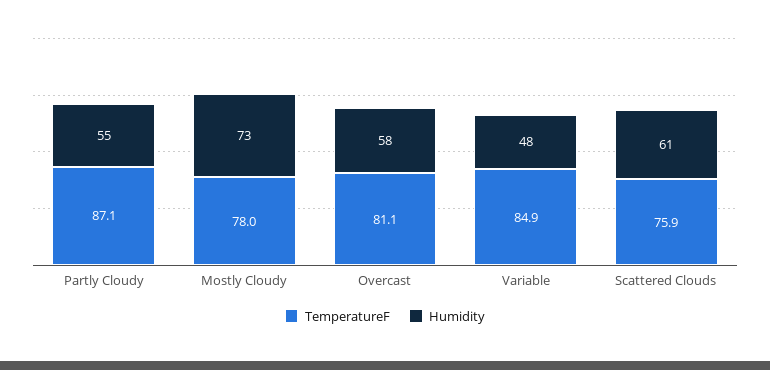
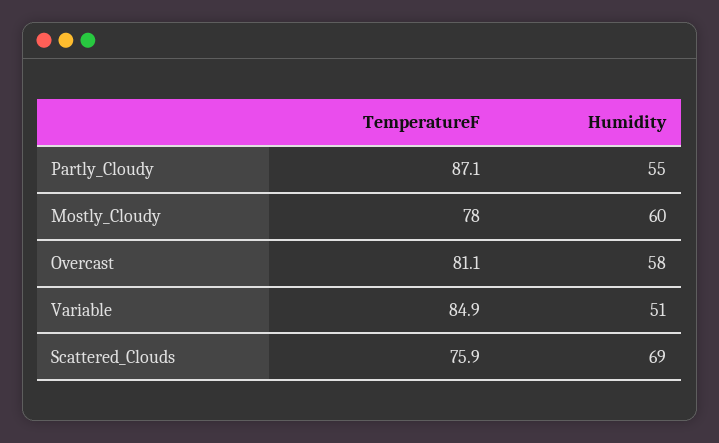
  {
    "TemperatureF": {
      "Partly Cloudy": 87.1,
      "Mostly Cloudy": 78,
      "Overcast": 81.1,
      "Variable": 84.9,
      "Scattered Clouds": 75.9
    },
    "Humidity": {
      "Partly Cloudy": 55,
-     "Mostly Cloudy": 73,
+     "Mostly Cloudy": 60,
      "Overcast": 58,
-     "Variable": 48,
+     "Variable": 51,
-     "Scattered Clouds": 61
+     "Scattered Clouds": 69
    }
  }

